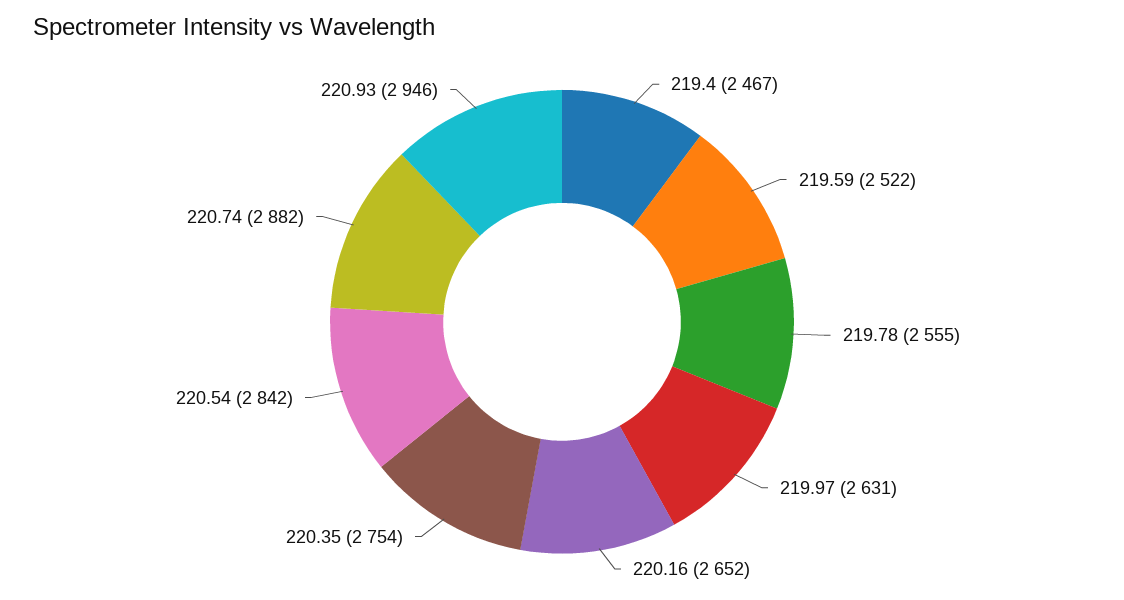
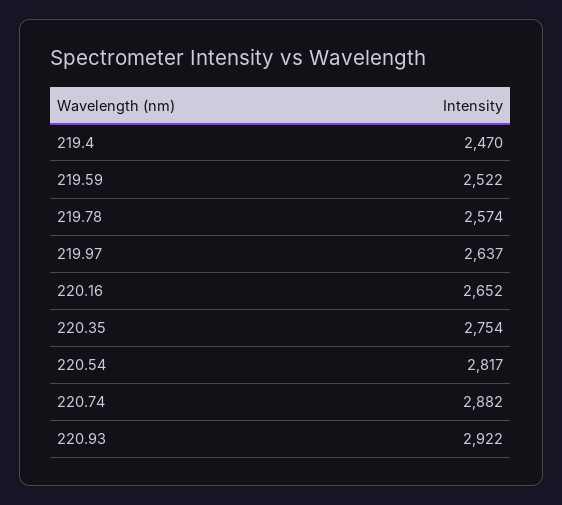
  {
-   "219.4": 2467,
+   "219.4": 2470,
    "219.59": 2522,
-   "219.78": 2555,
+   "219.78": 2574,
-   "219.97": 2631,
+   "219.97": 2637,
    "220.16": 2652,
    "220.35": 2754,
-   "220.54": 2842,
+   "220.54": 2817,
    "220.74": 2882,
-   "220.93": 2946
+   "220.93": 2922
  }

